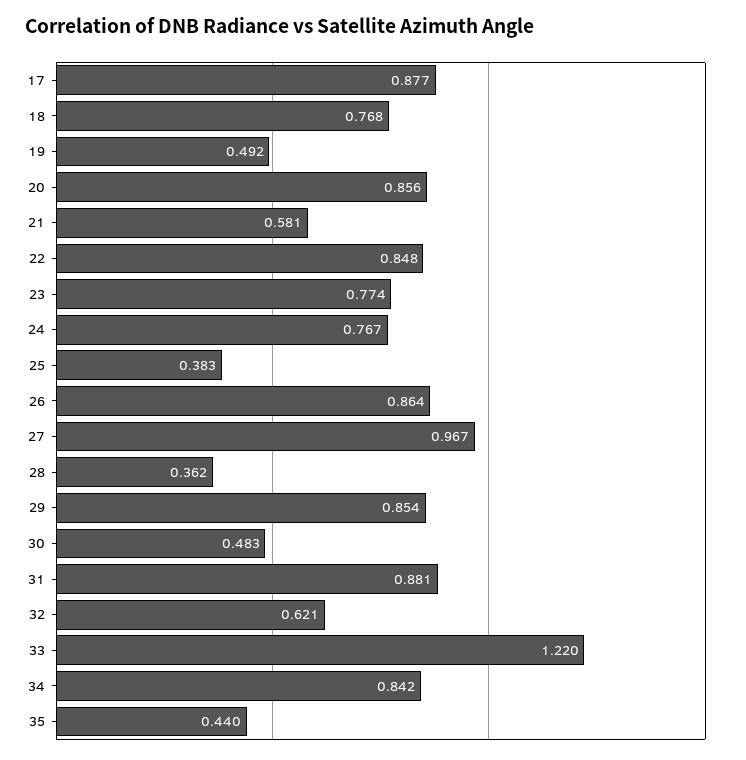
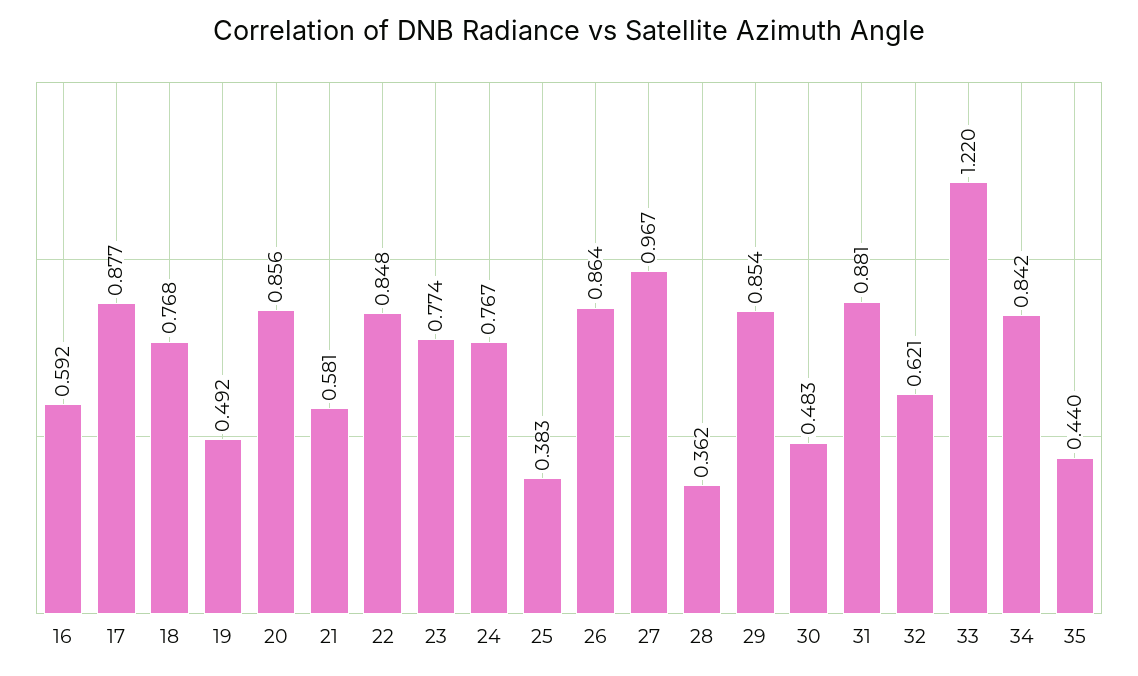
  {
    "17": 0.877,
    "18": 0.768,
    "19": 0.492,
    "20": 0.856,
    "21": 0.581,
    "22": 0.848,
    "23": 0.774,
    "24": 0.767,
    "25": 0.383,
    "26": 0.864,
    "27": 0.967,
    "28": 0.362,
    "29": 0.854,
    "30": 0.483,
    "31": 0.881,
    "32": 0.621,
    "33": 1.22,
    "34": 0.842,
-   "35": 0.44
+   "35": 0.44,
+   "16": 0.592
  }

